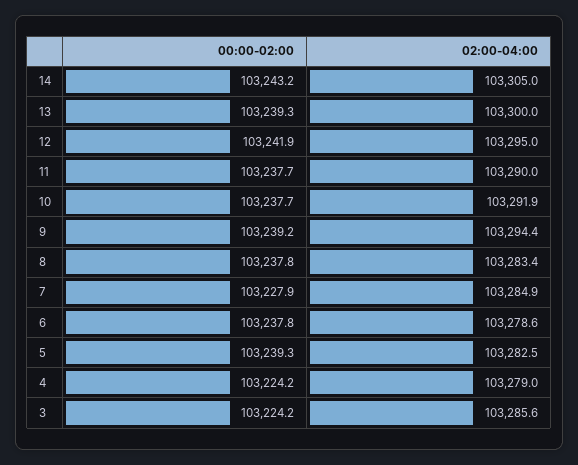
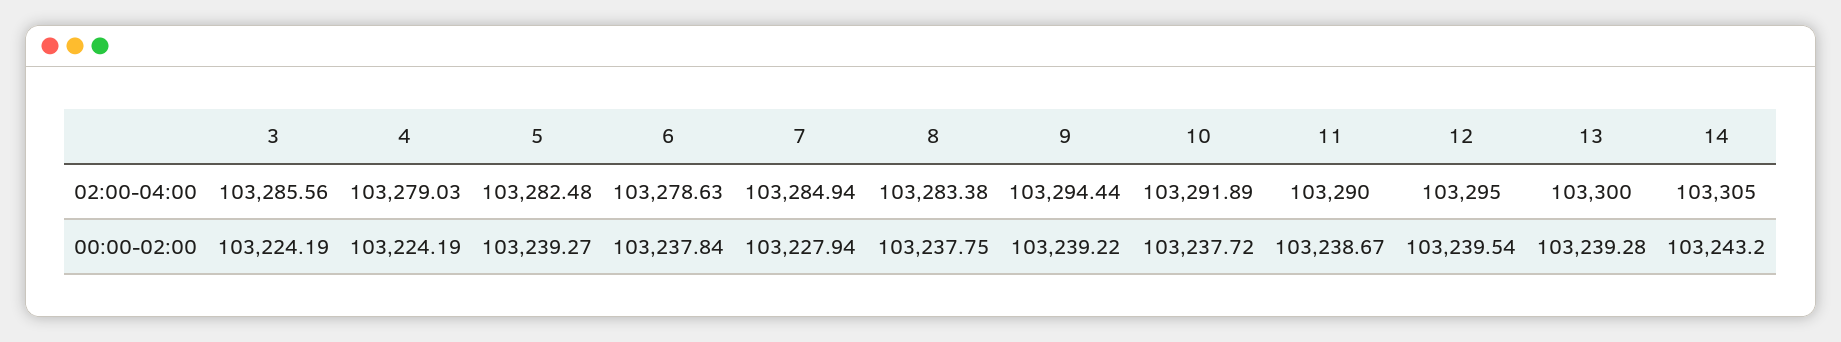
  {
    "00:00-02:00": {
      "14": 103243.2,
      "13": 103239.28,
-     "12": 103241.9,
+     "12": 103239.54,
-     "11": 103237.7,
+     "11": 103238.67,
      "10": 103237.72,
      "9": 103239.22,
      "8": 103237.75,
      "7": 103227.94,
      "6": 103237.84,
      "5": 103239.27,
      "4": 103224.19,
      "3": 103224.19
    },
    "02:00-04:00": {
      "14": 103305,
      "13": 103300,
      "12": 103295,
      "11": 103290,
      "10": 103291.89,
      "9": 103294.44,
      "8": 103283.38,
      "7": 103284.94,
      "6": 103278.63,
      "5": 103282.48,
      "4": 103279.03,
      "3": 103285.56
    }
  }

